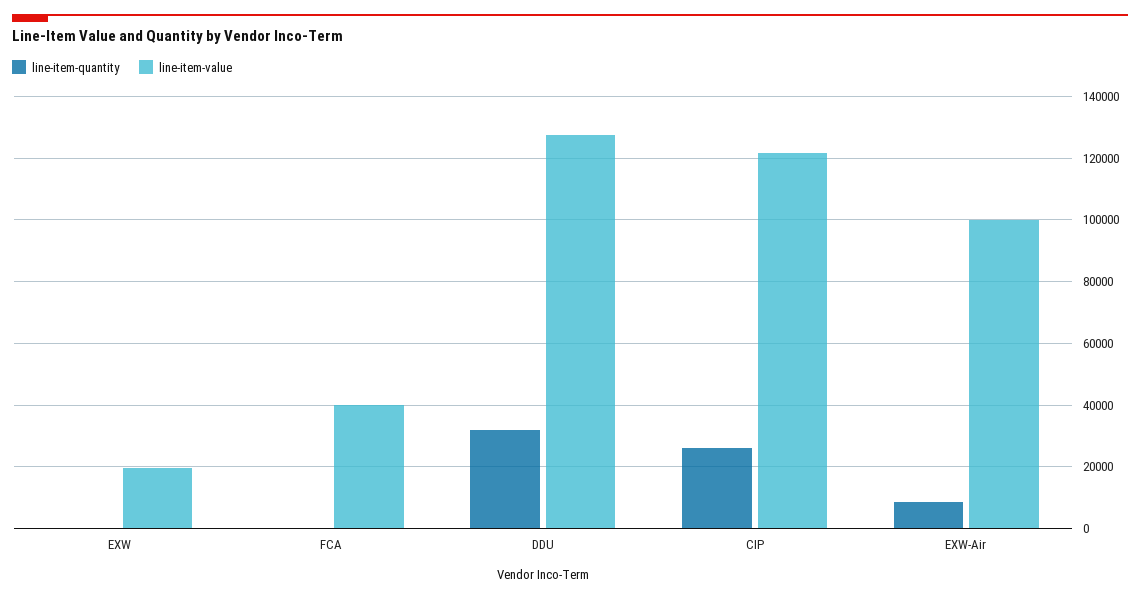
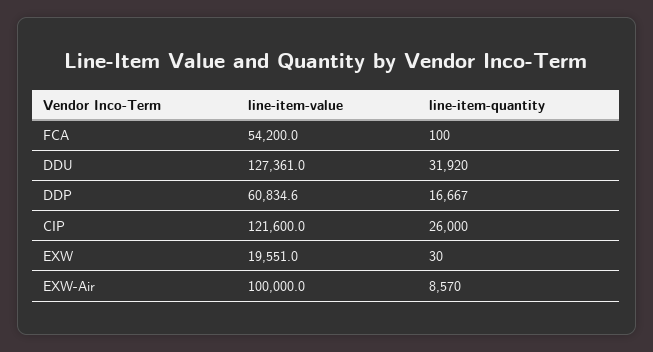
  {
    "line-item-quantity": {
      "EXW": 30,
      "FCA": 100,
      "DDU": 31920,
      "CIP": 26000,
-     "EXW-Air": 8570
+     "EXW-Air": 8570,
+     "DDP": 16667
    },
    "line-item-value": {
      "EXW": 19551,
-     "FCA": 40000,
+     "FCA": 54200,
      "DDU": 127361,
      "CIP": 121600,
-     "EXW-Air": 100000
+     "EXW-Air": 100000,
+     "DDP": 60834.6
    }
  }

